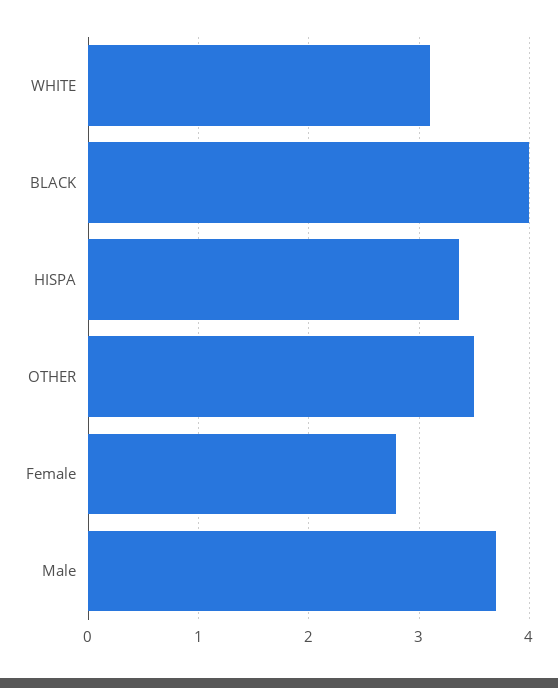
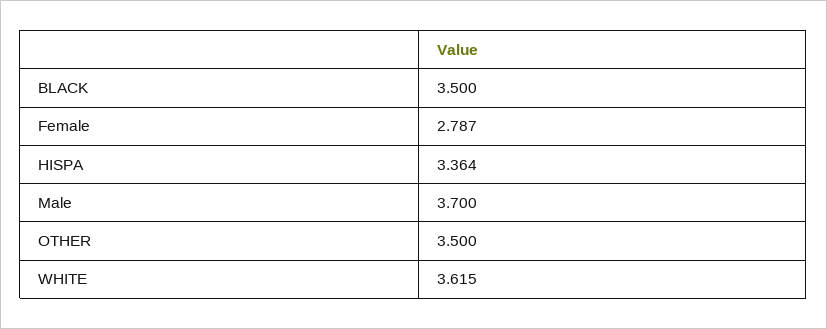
  {
-   "WHITE": 3.1,
+   "WHITE": 3.615,
-   "BLACK": 4,
+   "BLACK": 3.5,
    "HISPA": 3.364,
    "OTHER": 3.5,
    "Female": 2.787,
    "Male": 3.7
  }

